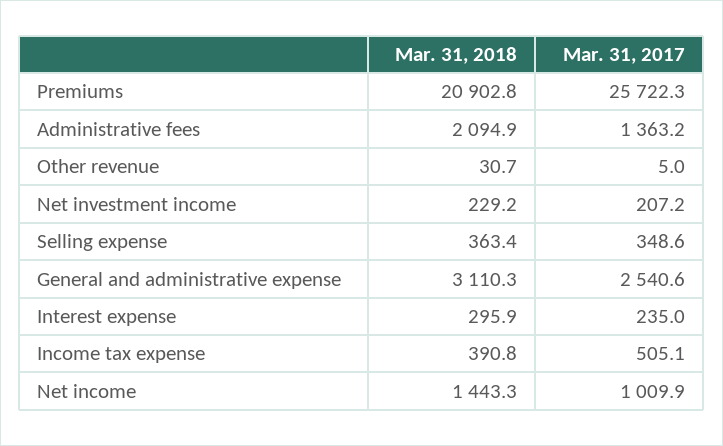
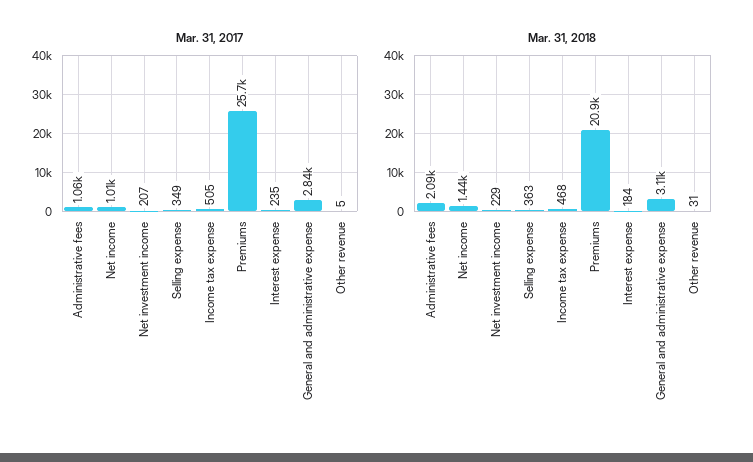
  {
    "Mar. 31, 2018": {
      "Premiums": 20902.8,
      "Administrative fees": 2094.9,
      "Other revenue": 30.7,
      "Net investment income": 229.2,
      "Selling expense": 363.4,
      "General and administrative expense": 3110.3,
-     "Interest expense": 295.9,
+     "Interest expense": 184,
-     "Income tax expense": 390.8,
+     "Income tax expense": 468,
      "Net income": 1443.3
    },
    "Mar. 31, 2017": {
      "Premiums": 25722.3,
-     "Administrative fees": 1363.2,
+     "Administrative fees": 1060,
      "Other revenue": 5,
      "Net investment income": 207.2,
      "Selling expense": 348.6,
-     "General and administrative expense": 2540.6,
+     "General and administrative expense": 2840,
      "Interest expense": 235,
      "Income tax expense": 505.1,
      "Net income": 1009.9
    }
  }

